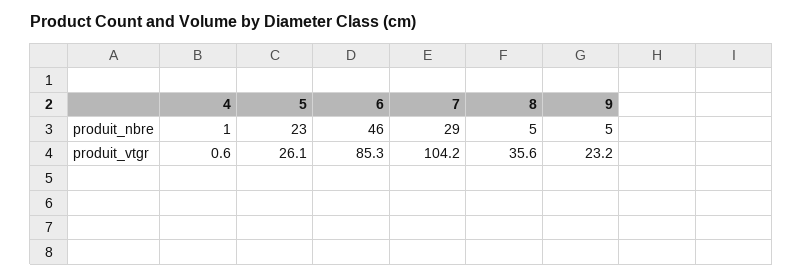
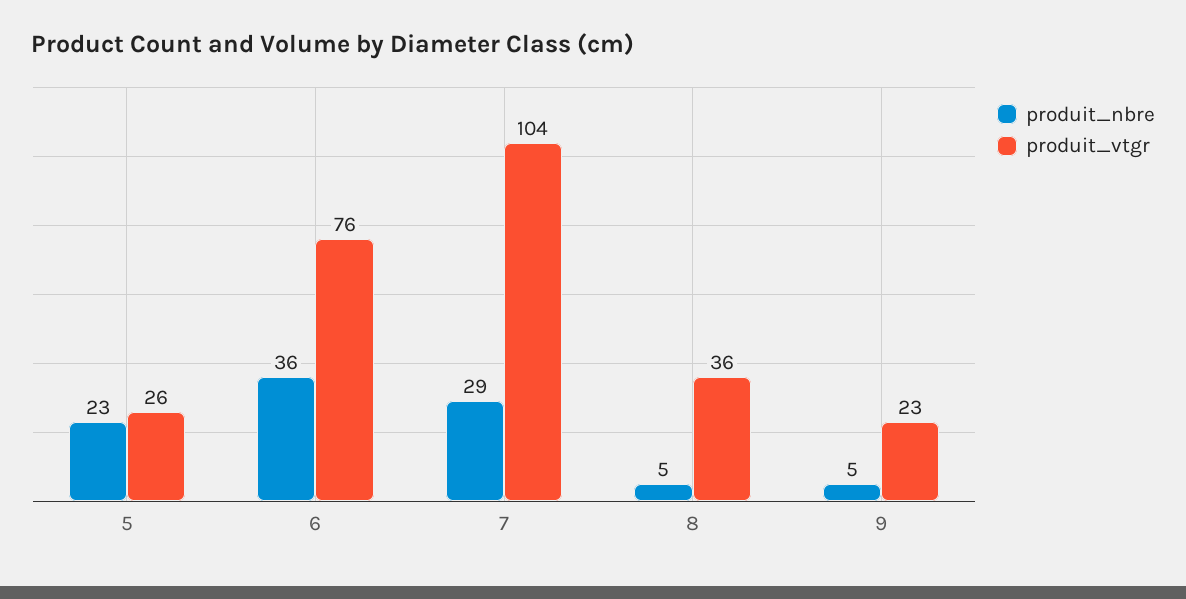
  {
    "produit_nbre": {
-     "4": 1,
      "5": 23,
-     "6": 46,
+     "6": 36,
      "7": 29,
      "8": 5,
      "9": 5
    },
    "produit_vtgr": {
-     "4": 0.6,
      "5": 26.1,
-     "6": 85.3,
+     "6": 76,
      "7": 104.2,
      "8": 35.6,
      "9": 23.2
    }
  }

